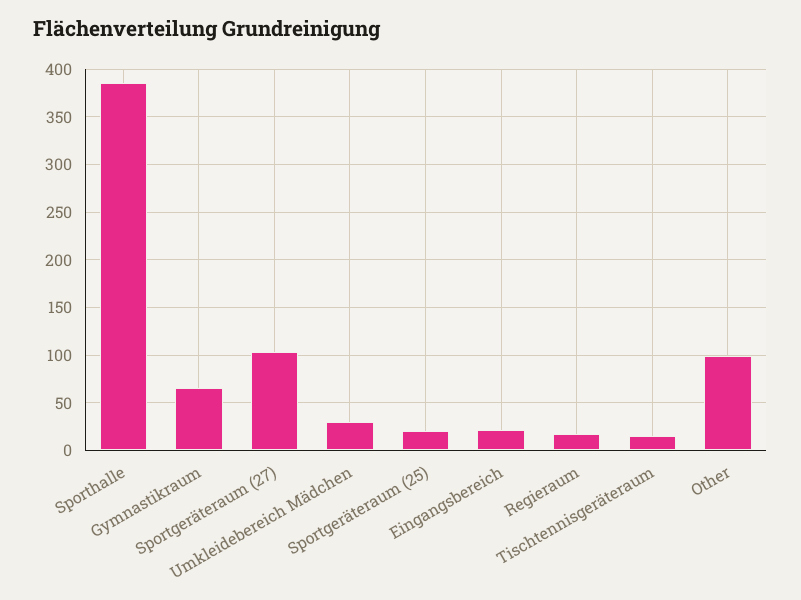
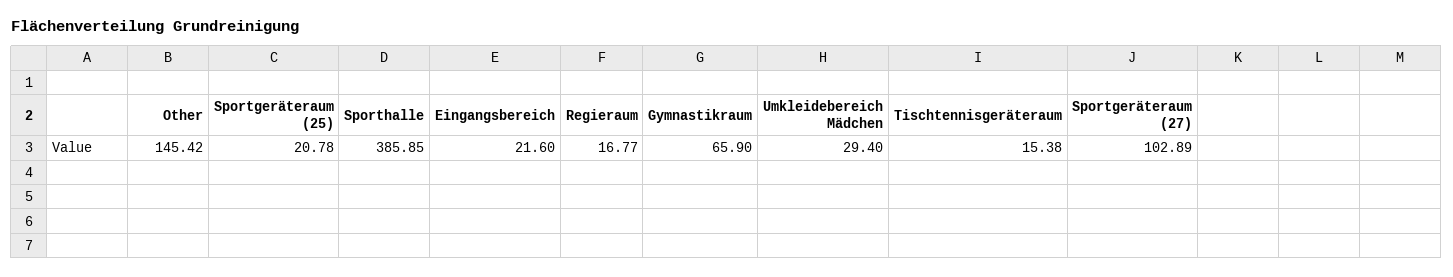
  {
    "Sporthalle": 385.85,
    "Gymnastikraum": 65.9,
    "Sportgeräteraum (27)": 102.89,
    "Umkleidebereich Mädchen": 29.4,
    "Sportgeräteraum (25)": 20.78,
    "Eingangsbereich": 21.6,
    "Regieraum": 16.77,
    "Tischtennisgeräteraum": 15.38,
-   "Other": 100
+   "Other": 145.42
  }

